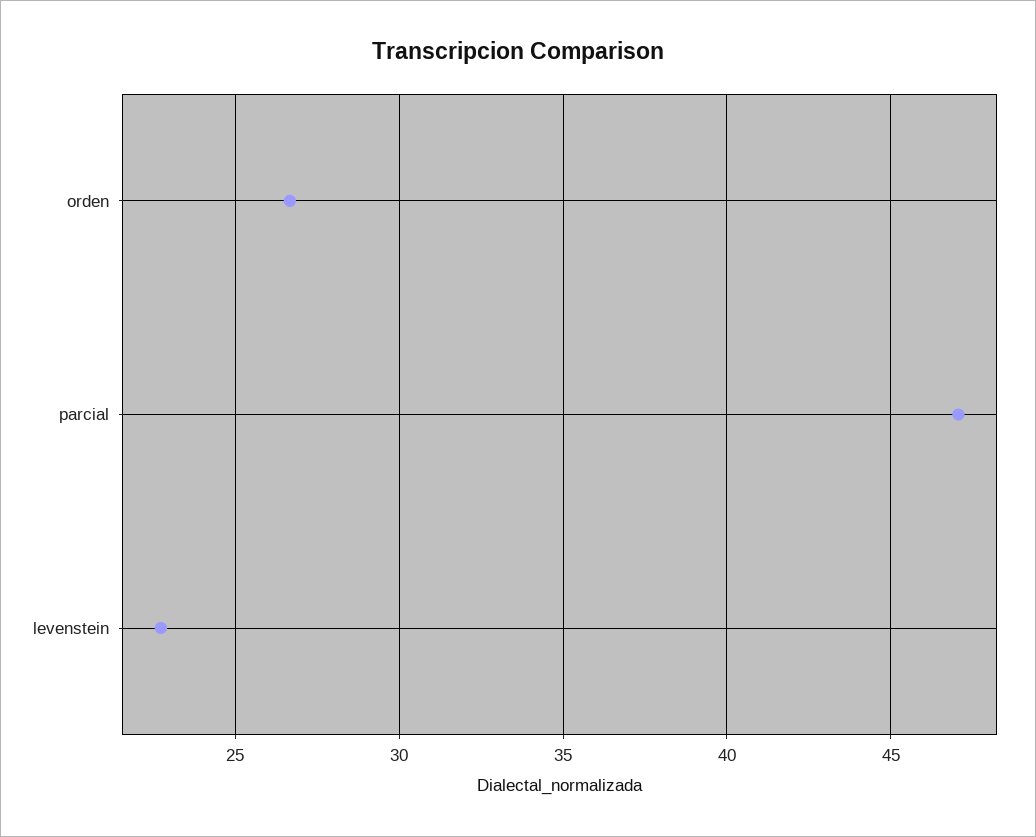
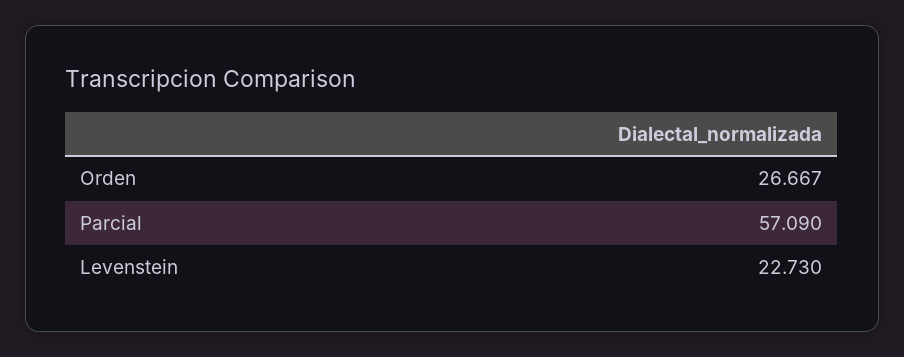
  {
    "orden": 26.667,
-   "parcial": 47,
+   "parcial": 57.09,
    "levenstein": 22.73
  }

